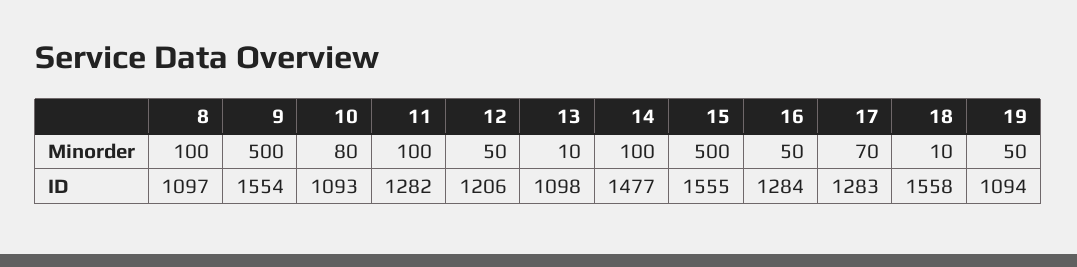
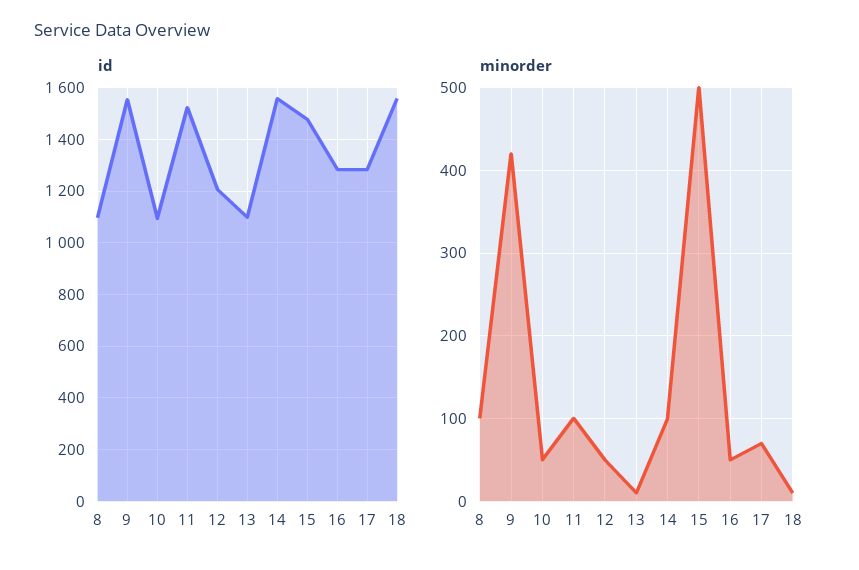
  {
    "Minorder": {
      "8": 100,
-     "9": 500,
+     "9": 420,
-     "10": 80,
+     "10": 50,
      "11": 100,
      "12": 50,
      "13": 10,
      "14": 100,
      "15": 500,
      "16": 50,
      "17": 70,
-     "18": 10,
+     "18": 10
-     "19": 50
    },
    "ID": {
      "8": 1097,
      "9": 1554,
      "10": 1093,
-     "11": 1282,
+     "11": 1525,
      "12": 1206,
      "13": 1098,
-     "14": 1477,
+     "14": 1550,
-     "15": 1555,
+     "15": 1475,
      "16": 1284,
      "17": 1283,
-     "18": 1558,
+     "18": 1558
-     "19": 1094
    }
  }

